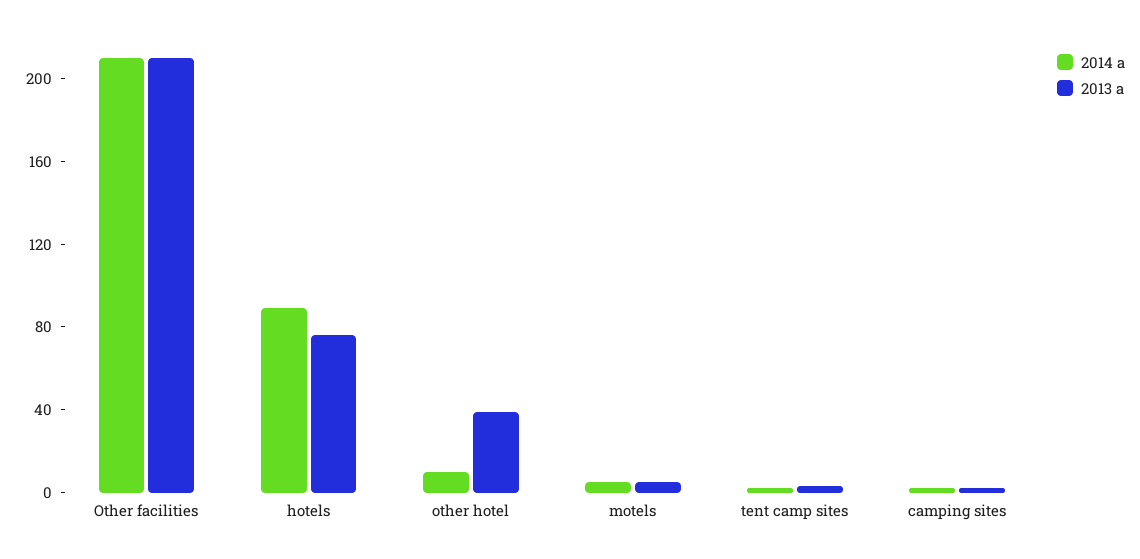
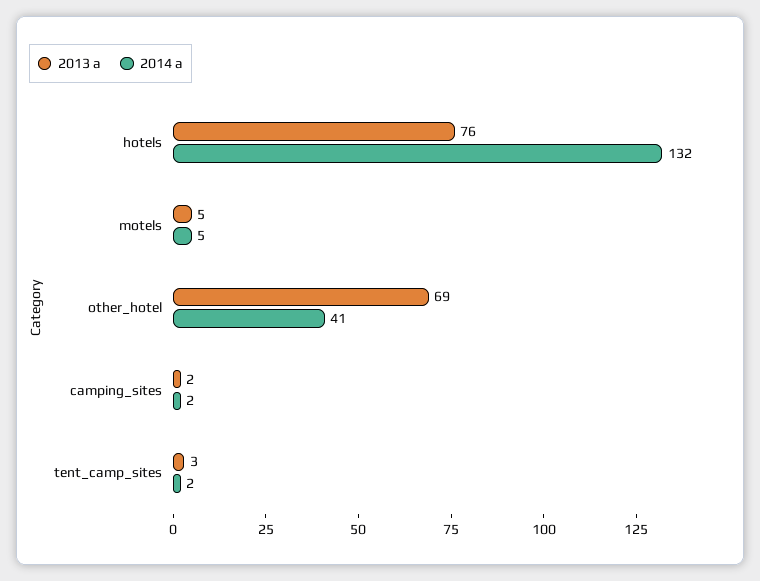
  {
    "2014 a": {
-     "Other facilities": 210,
-     "hotels": 90,
+     "hotels": 132,
-     "other hotel": 10,
+     "other hotel": 41,
      "motels": 5,
      "tent camp sites": 2,
      "camping sites": 2
    },
    "2013 a": {
-     "Other facilities": 210,
      "hotels": 76,
-     "other hotel": 40,
+     "other hotel": 69,
      "motels": 5,
      "tent camp sites": 3,
      "camping sites": 2
    }
  }

